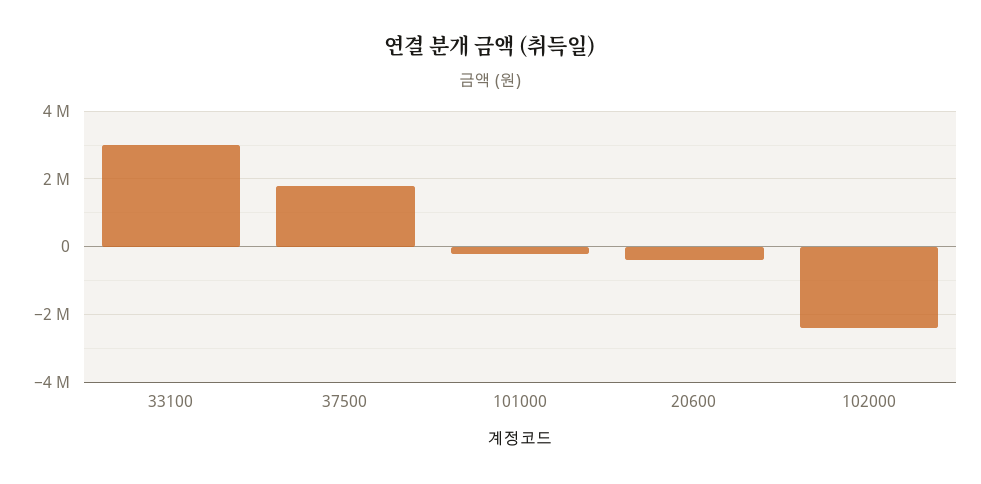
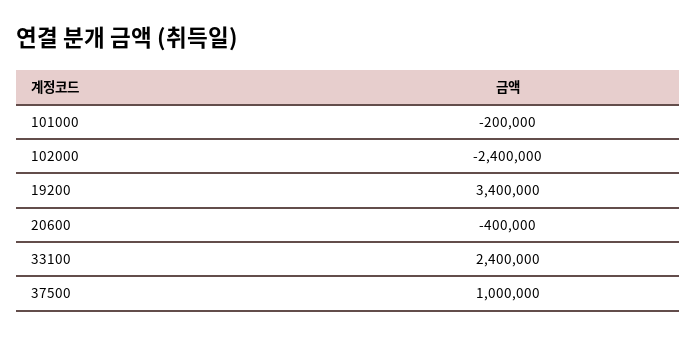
  {
-   "33100": 3000000,
+   "33100": 2400000,
-   "37500": 1800000,
+   "37500": 1000000,
    "101000": -200000,
    "20600": -400000,
-   "102000": -2400000
+   "102000": -2400000,
+   "19200": 3400000
  }

